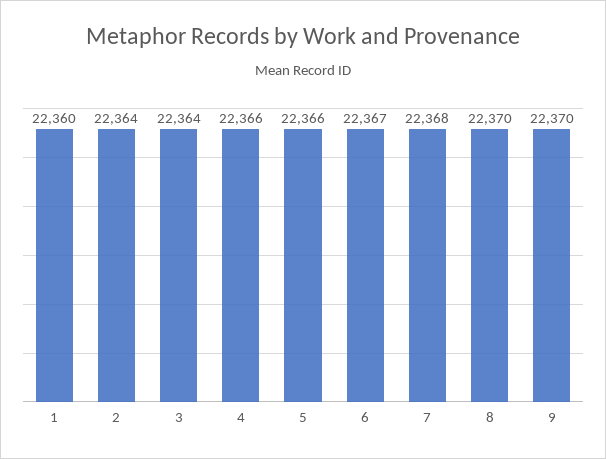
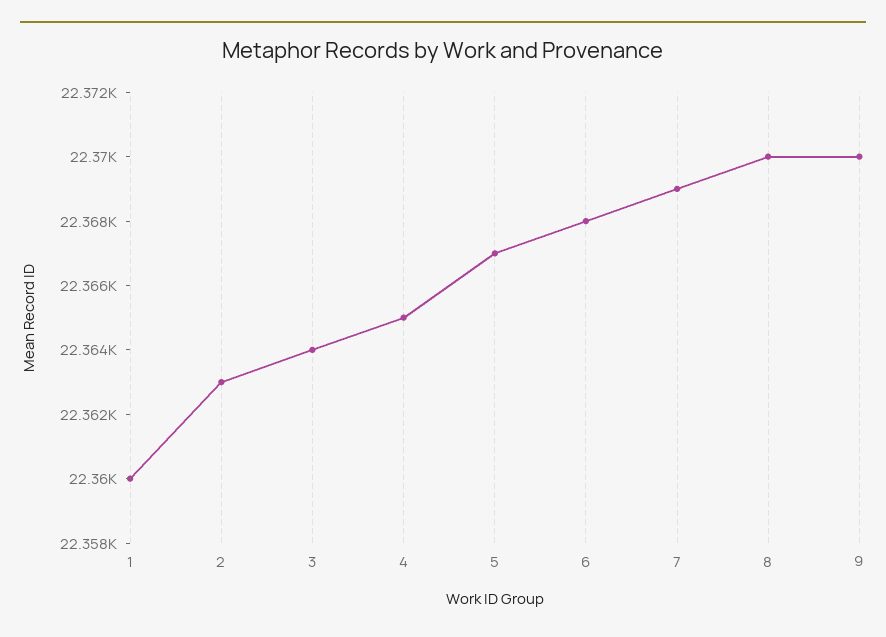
  {
    "1": 22360,
-   "2": 22364,
+   "2": 22363,
    "3": 22364,
-   "4": 22366,
+   "4": 22365,
-   "5": 22366,
+   "5": 22367,
-   "6": 22367,
+   "6": 22368,
-   "7": 22368,
+   "7": 22369,
    "8": 22370,
    "9": 22370
  }

